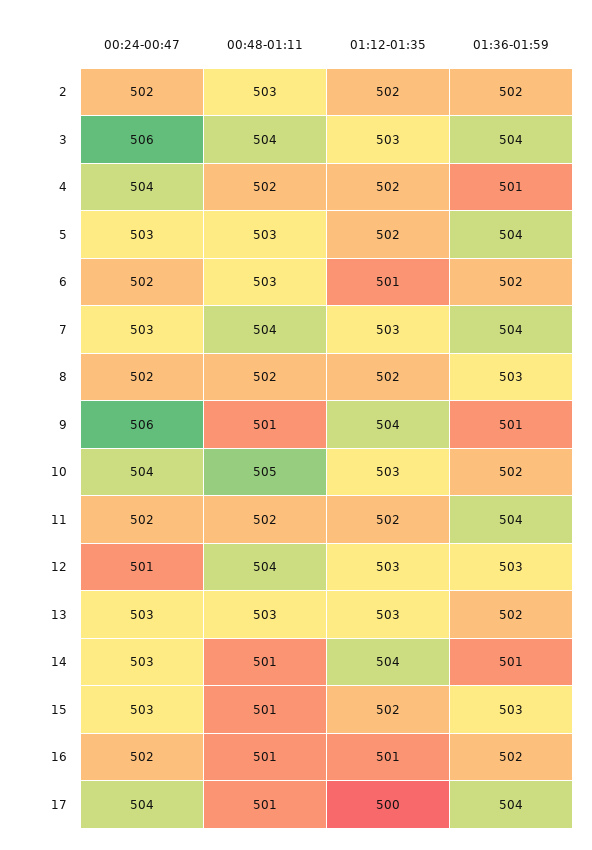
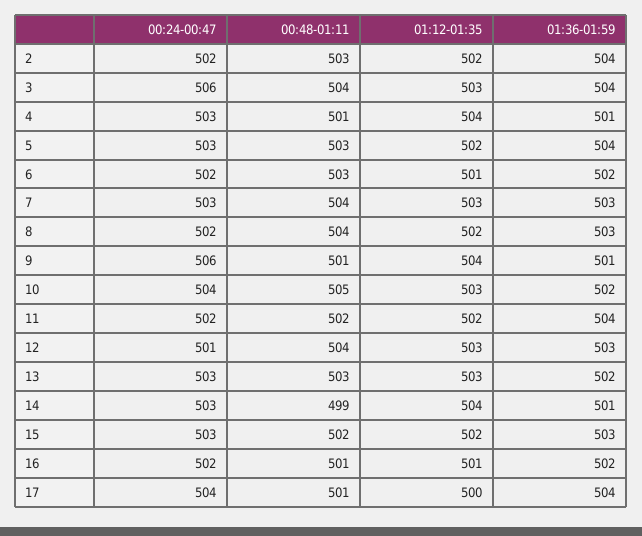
  {
    "00:24-00:47": {
      "2": 502,
      "3": 506,
-     "4": 504,
+     "4": 503,
      "5": 503,
      "6": 502,
      "7": 503,
      "8": 502,
      "9": 506,
      "10": 504,
      "11": 502,
      "12": 501,
      "13": 503,
      "14": 503,
      "15": 503,
      "16": 502,
      "17": 504
    },
    "00:48-01:11": {
      "2": 503,
      "3": 504,
-     "4": 502,
+     "4": 501,
      "5": 503,
      "6": 503,
      "7": 504,
-     "8": 502,
+     "8": 504,
      "9": 501,
      "10": 505,
      "11": 502,
      "12": 504,
      "13": 503,
-     "14": 501,
+     "14": 499,
-     "15": 501,
+     "15": 502,
      "16": 501,
      "17": 501
    },
    "01:12-01:35": {
      "2": 502,
      "3": 503,
-     "4": 502,
+     "4": 504,
      "5": 502,
      "6": 501,
      "7": 503,
      "8": 502,
      "9": 504,
      "10": 503,
      "11": 502,
      "12": 503,
      "13": 503,
      "14": 504,
      "15": 502,
      "16": 501,
      "17": 500
    },
    "01:36-01:59": {
-     "2": 502,
+     "2": 504,
      "3": 504,
      "4": 501,
      "5": 504,
      "6": 502,
-     "7": 504,
+     "7": 503,
      "8": 503,
      "9": 501,
      "10": 502,
      "11": 504,
      "12": 503,
      "13": 502,
      "14": 501,
      "15": 503,
      "16": 502,
      "17": 504
    }
  }

